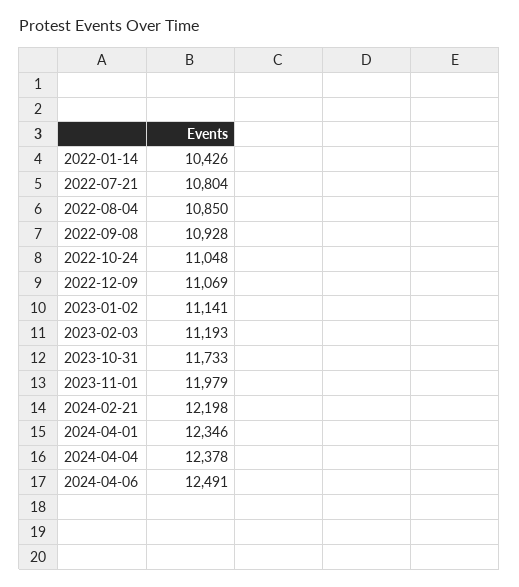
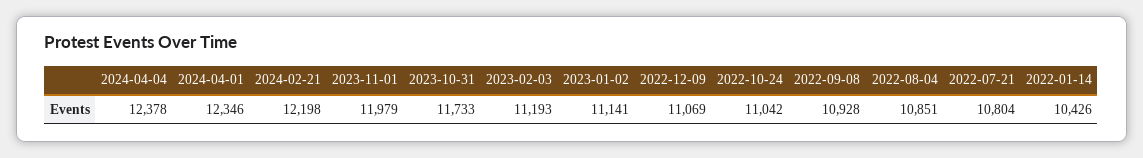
  {
    "2022-01-14": 10426,
    "2022-07-21": 10804,
-   "2022-08-04": 10850,
+   "2022-08-04": 10851,
    "2022-09-08": 10928,
-   "2022-10-24": 11048,
+   "2022-10-24": 11042,
    "2022-12-09": 11069,
    "2023-01-02": 11141,
    "2023-02-03": 11193,
    "2023-10-31": 11733,
    "2023-11-01": 11979,
    "2024-02-21": 12198,
    "2024-04-01": 12346,
-   "2024-04-04": 12378,
+   "2024-04-04": 12378
-   "2024-04-06": 12491
  }

